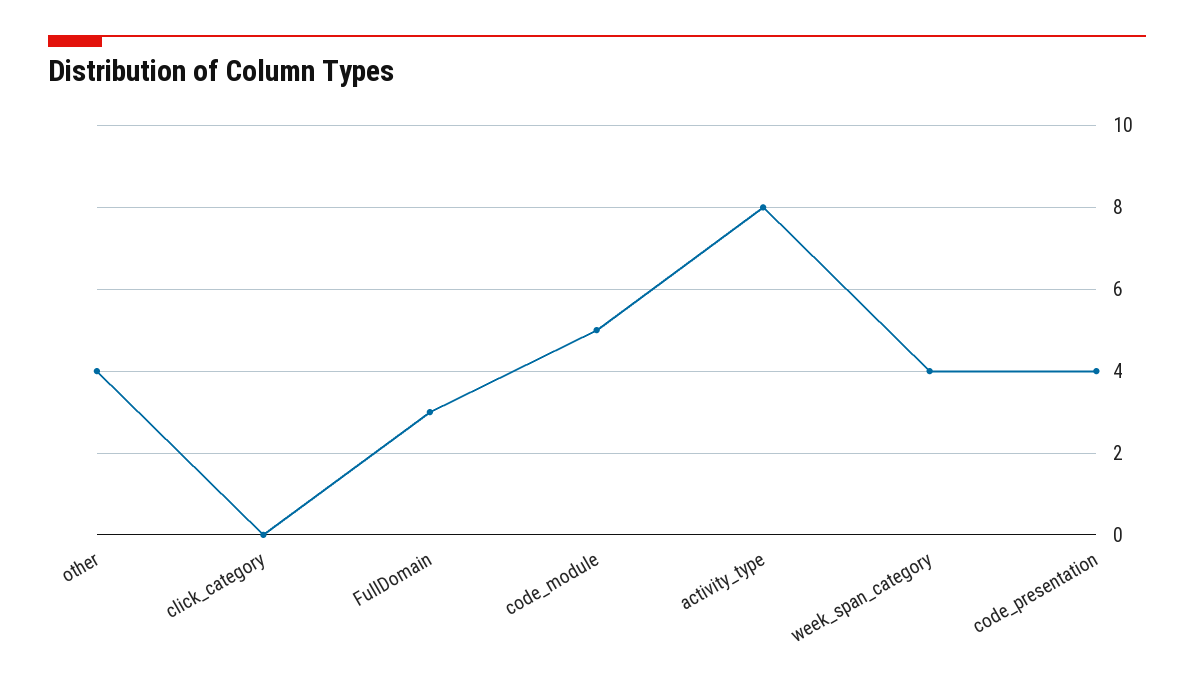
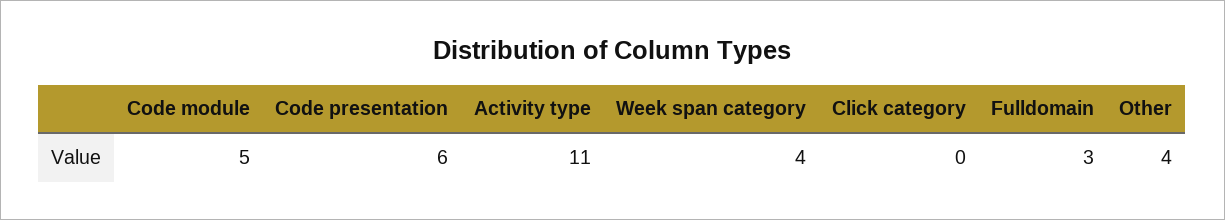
  {
    "other": 4,
    "click_category": 0,
    "FullDomain": 3,
    "code_module": 5,
-   "activity_type": 8,
+   "activity_type": 11,
    "week_span_category": 4,
-   "code_presentation": 4
+   "code_presentation": 6
  }

